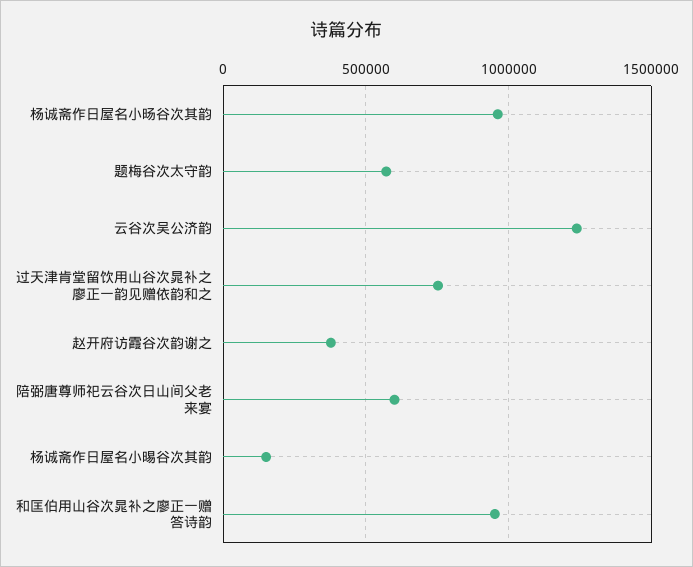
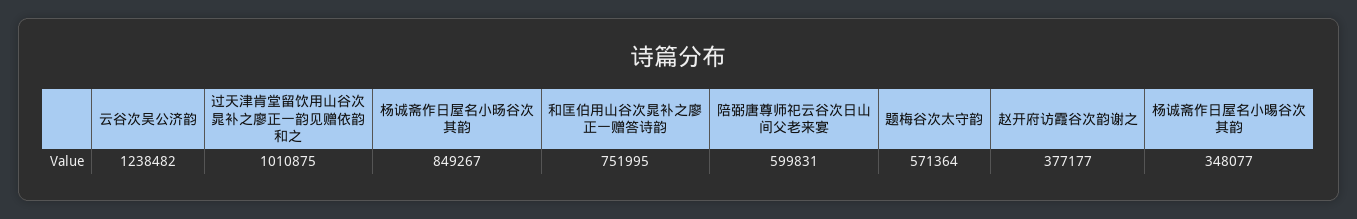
  {
-   "杨诚斋作日屋名小旸谷次其韵": 950000,
+   "杨诚斋作日屋名小旸谷次其韵": 849267,
    "题梅谷次太守韵": 571364,
    "云谷次吴公济韵": 1238482,
-   "过天津肯堂留饮用山谷次晁补之廖正一韵见赠依韵和之": 750000,
+   "过天津肯堂留饮用山谷次晁补之廖正一韵见赠依韵和之": 1010875,
    "赵开府访霞谷次韵谢之": 377177,
    "陪弼唐尊师祀云谷次日山间父老来宴": 599831,
-   "杨诚斋作日屋名小晹谷次其韵": 150000,
+   "杨诚斋作日屋名小晹谷次其韵": 348077,
-   "和匡伯用山谷次晁补之廖正一赠答诗韵": 950000
+   "和匡伯用山谷次晁补之廖正一赠答诗韵": 751995
  }

